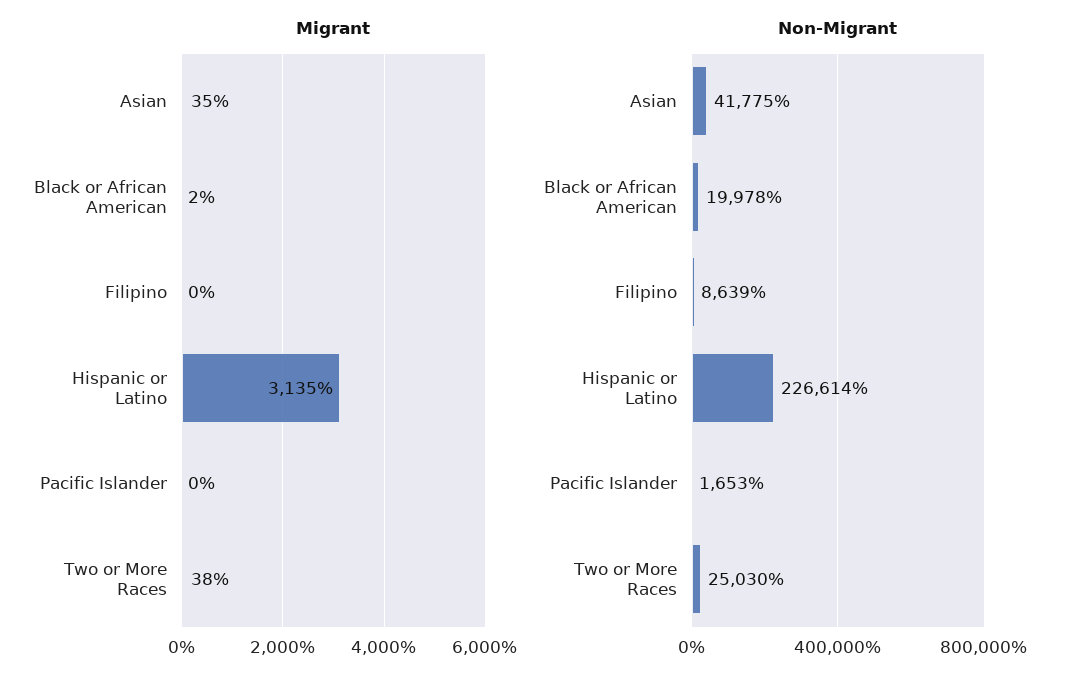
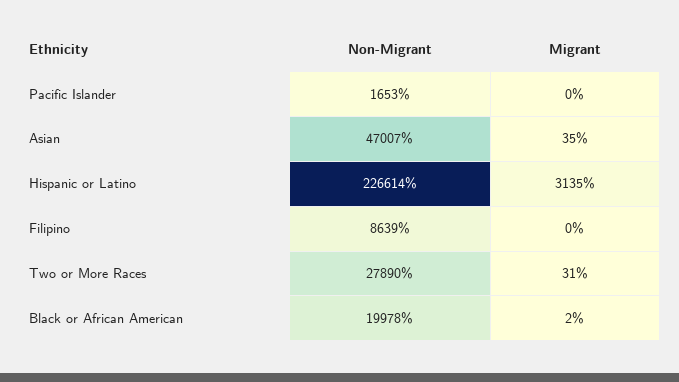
  {
    "Migrant": {
      "Asian": 35,
      "Black or African American": 2,
      "Filipino": 0,
      "Hispanic or Latino": 3135,
      "Pacific Islander": 0,
-     "Two or More Races": 38
+     "Two or More Races": 31
    },
    "Non-Migrant": {
-     "Asian": 41775,
+     "Asian": 47007,
      "Black or African American": 19978,
      "Filipino": 8639,
      "Hispanic or Latino": 226614,
      "Pacific Islander": 1653,
-     "Two or More Races": 25030
+     "Two or More Races": 27890
    }
  }

